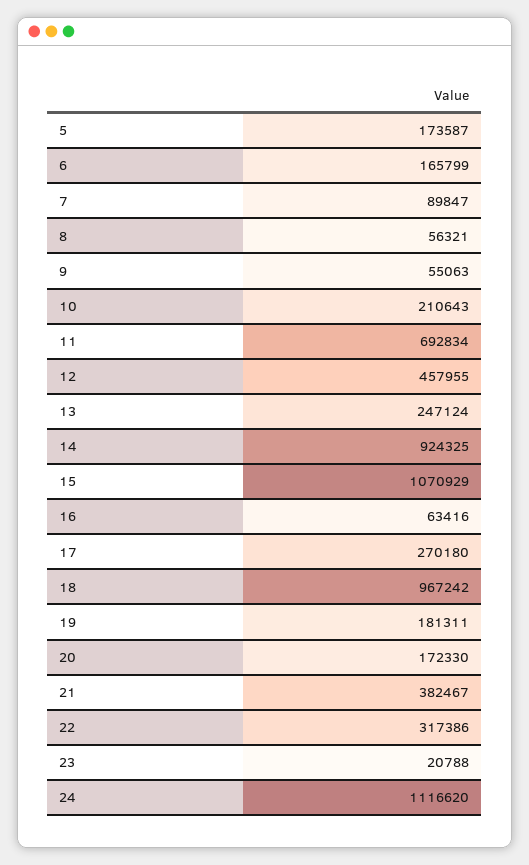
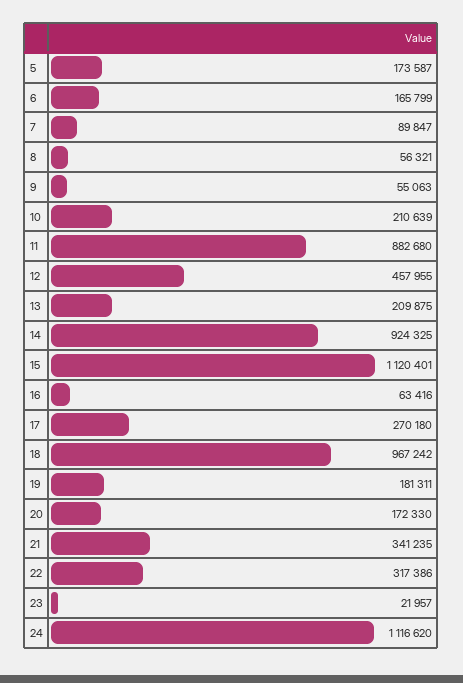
  {
    "5": 173587,
    "6": 165799,
    "7": 89847,
    "8": 56321,
    "9": 55063,
-   "10": 210643,
+   "10": 210639,
-   "11": 692834,
+   "11": 882680,
    "12": 457955,
-   "13": 247124,
+   "13": 209875,
    "14": 924325,
-   "15": 1070929,
+   "15": 1120401,
    "16": 63416,
    "17": 270180,
    "18": 967242,
    "19": 181311,
    "20": 172330,
-   "21": 382467,
+   "21": 341235,
    "22": 317386,
-   "23": 20788,
+   "23": 21957,
    "24": 1116620
  }

